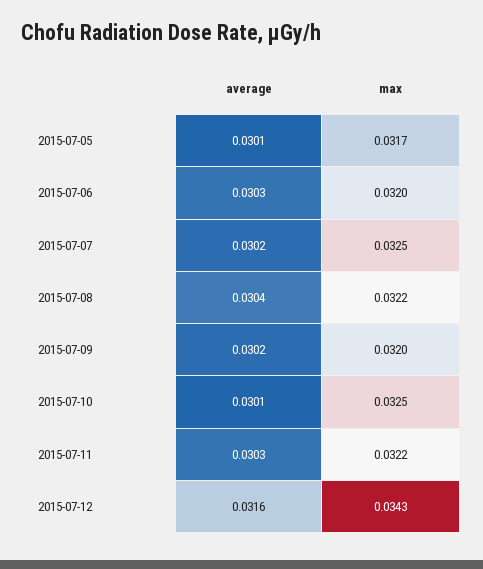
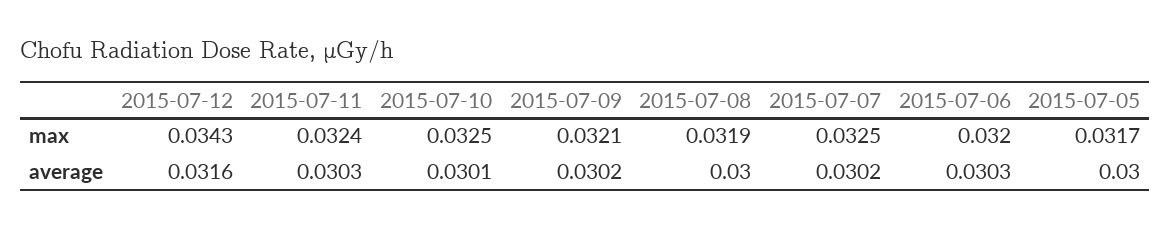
  {
    "average": {
-     "2015-07-05": 0.0301,
+     "2015-07-05": 0.03,
      "2015-07-06": 0.0303,
      "2015-07-07": 0.0302,
-     "2015-07-08": 0.0304,
+     "2015-07-08": 0.03,
      "2015-07-09": 0.0302,
      "2015-07-10": 0.0301,
      "2015-07-11": 0.0303,
      "2015-07-12": 0.0316
    },
    "max": {
      "2015-07-05": 0.0317,
      "2015-07-06": 0.032,
      "2015-07-07": 0.0325,
-     "2015-07-08": 0.0322,
+     "2015-07-08": 0.0319,
-     "2015-07-09": 0.032,
+     "2015-07-09": 0.0321,
      "2015-07-10": 0.0325,
-     "2015-07-11": 0.0322,
+     "2015-07-11": 0.0324,
      "2015-07-12": 0.0343
    }
  }

